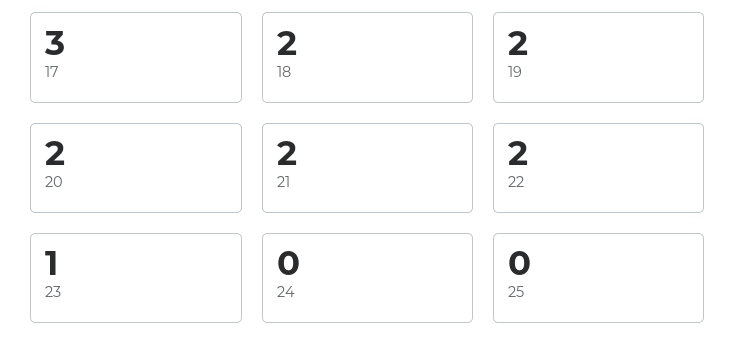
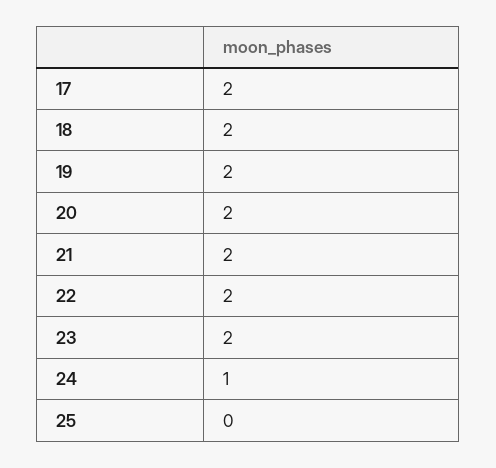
  {
-   "17": 3,
+   "17": 2,
    "18": 2,
    "19": 2,
    "20": 2,
    "21": 2,
    "22": 2,
-   "23": 1,
+   "23": 2,
-   "24": 0,
+   "24": 1,
    "25": 0
  }

